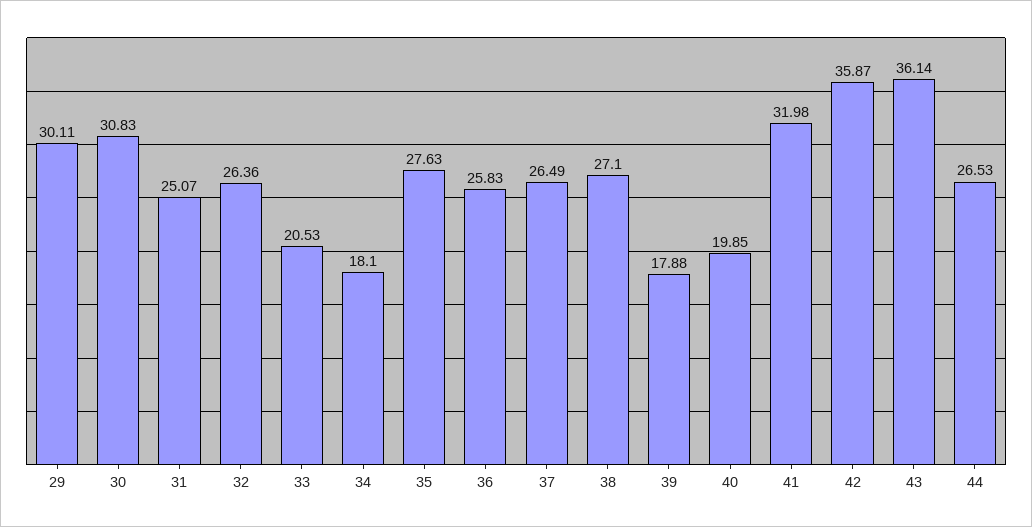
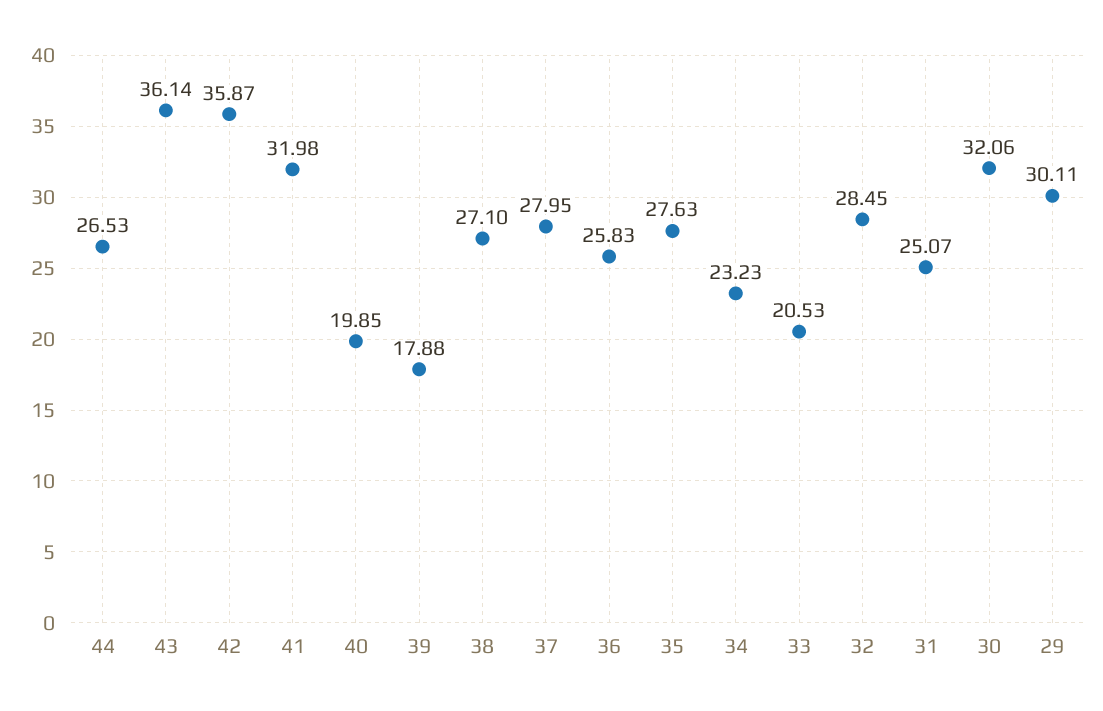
  {
    "29": 30.11,
-   "30": 30.83,
+   "30": 32.06,
    "31": 25.07,
-   "32": 26.36,
+   "32": 28.45,
    "33": 20.53,
-   "34": 18.1,
+   "34": 23.23,
    "35": 27.63,
    "36": 25.83,
-   "37": 26.49,
+   "37": 27.95,
    "38": 27.1,
    "39": 17.88,
    "40": 19.85,
    "41": 31.98,
    "42": 35.87,
    "43": 36.14,
    "44": 26.53
  }

